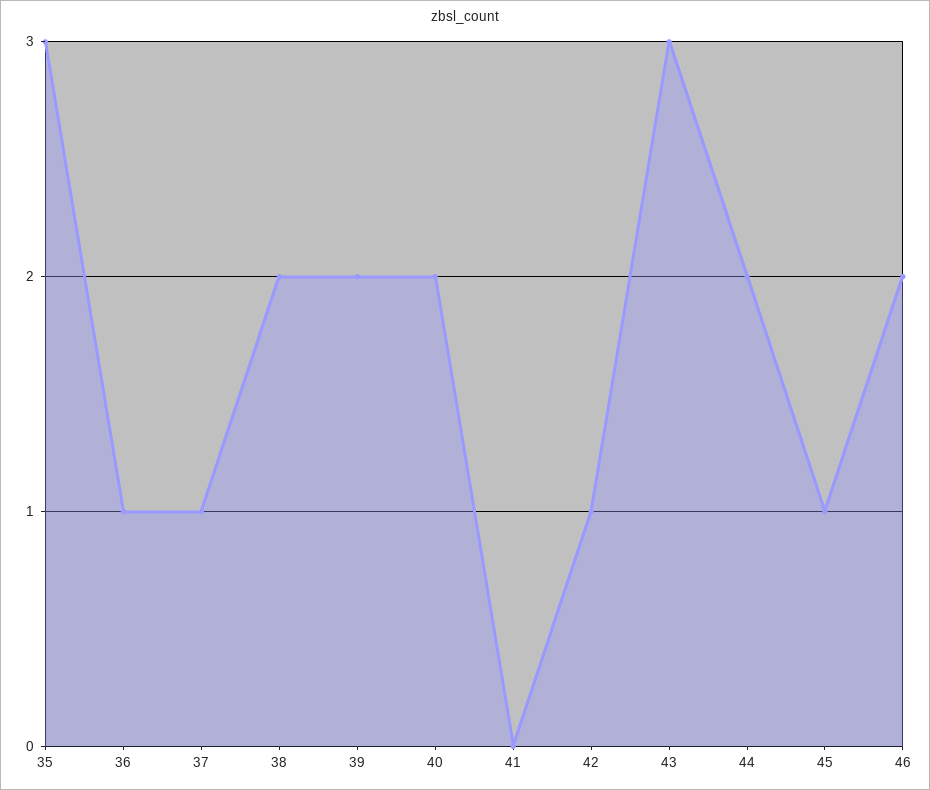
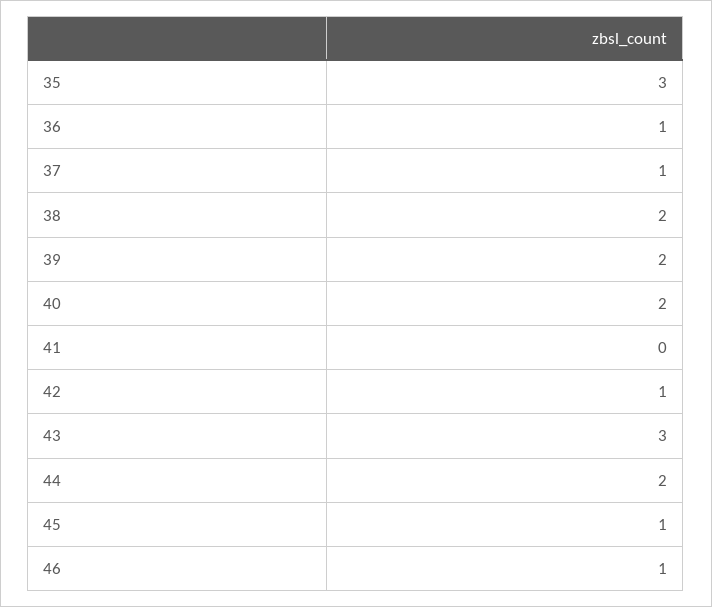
  {
    "35": 3,
    "36": 1,
    "37": 1,
    "38": 2,
    "39": 2,
    "40": 2,
    "41": 0,
    "42": 1,
    "43": 3,
    "44": 2,
    "45": 1,
-   "46": 2
+   "46": 1
  }

